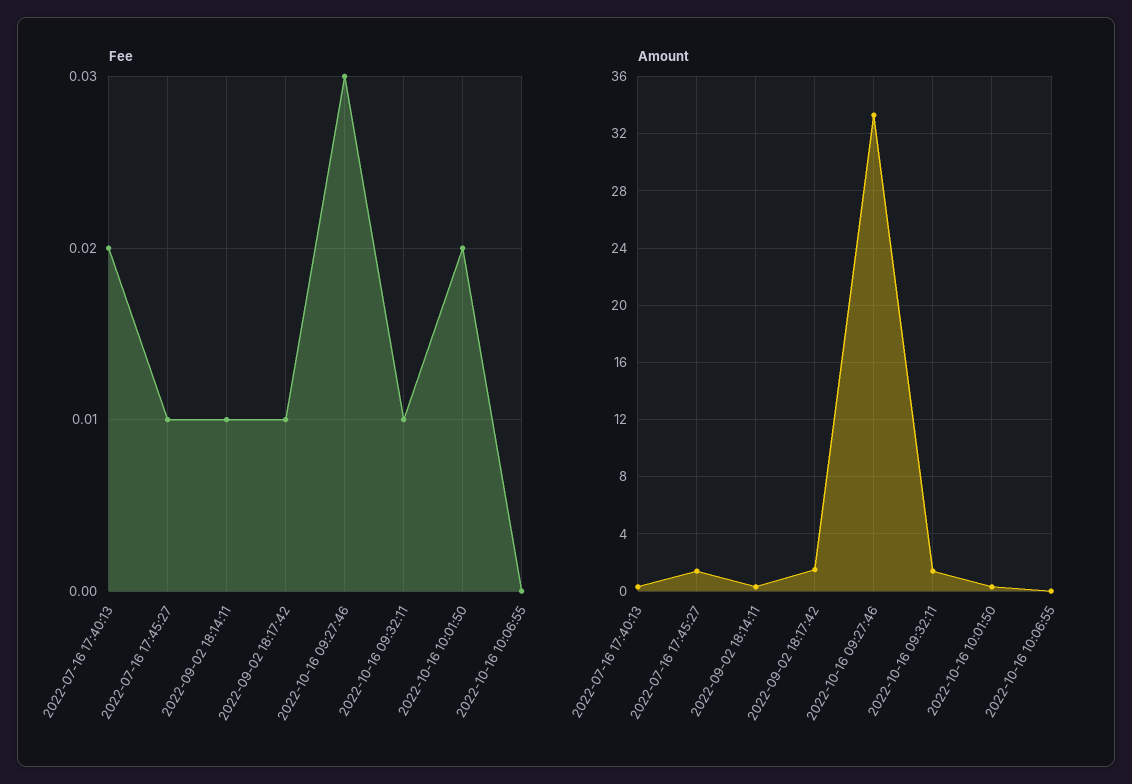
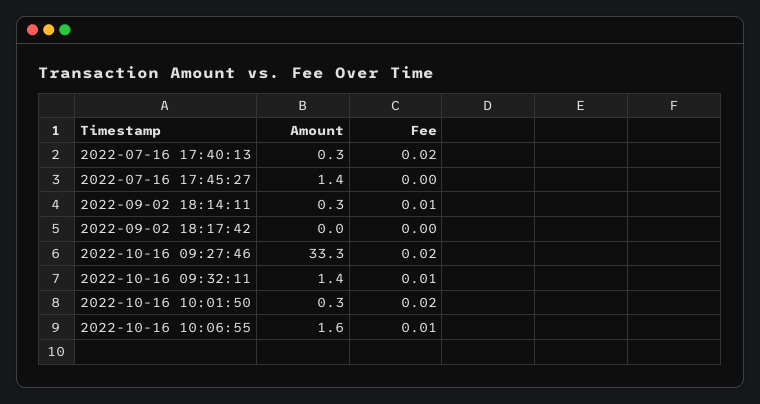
  {
    "Fee": {
      "2022-07-16 17:40:13": 0.02,
-     "2022-07-16 17:45:27": 0.01,
+     "2022-07-16 17:45:27": 0,
      "2022-09-02 18:14:11": 0.01,
-     "2022-09-02 18:17:42": 0.01,
+     "2022-09-02 18:17:42": 0,
-     "2022-10-16 09:27:46": 0.03,
+     "2022-10-16 09:27:46": 0.02,
      "2022-10-16 09:32:11": 0.01,
      "2022-10-16 10:01:50": 0.02,
-     "2022-10-16 10:06:55": 0
+     "2022-10-16 10:06:55": 0.01
    },
    "Amount": {
      "2022-07-16 17:40:13": 0.3,
      "2022-07-16 17:45:27": 1.4,
      "2022-09-02 18:14:11": 0.3,
-     "2022-09-02 18:17:42": 1.5,
+     "2022-09-02 18:17:42": 0,
      "2022-10-16 09:27:46": 33.3,
      "2022-10-16 09:32:11": 1.4,
      "2022-10-16 10:01:50": 0.3,
-     "2022-10-16 10:06:55": 0
+     "2022-10-16 10:06:55": 1.6
    }
  }

